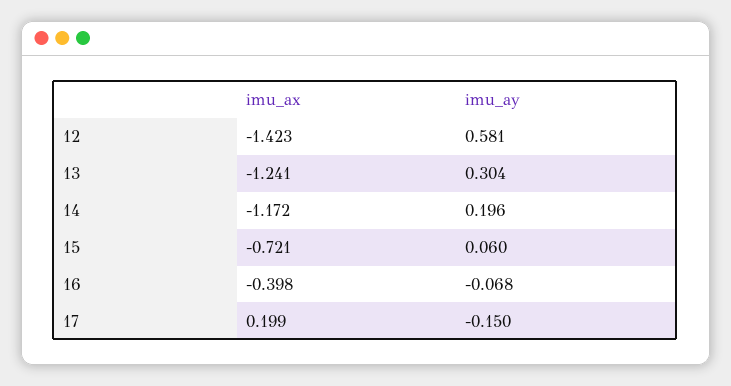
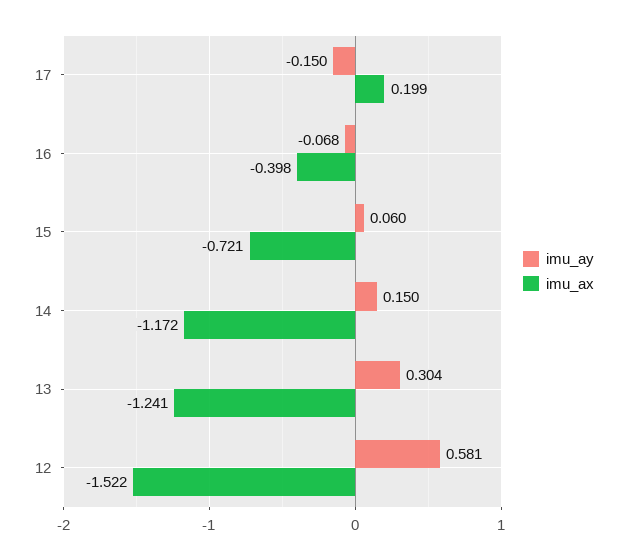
  {
    "imu_ax": {
-     "12": -1.423,
+     "12": -1.522,
      "13": -1.241,
      "14": -1.172,
      "15": -0.721,
      "16": -0.398,
      "17": 0.199
    },
    "imu_ay": {
      "12": 0.581,
      "13": 0.304,
-     "14": 0.196,
+     "14": 0.15,
      "15": 0.06,
      "16": -0.068,
      "17": -0.15
    }
  }

